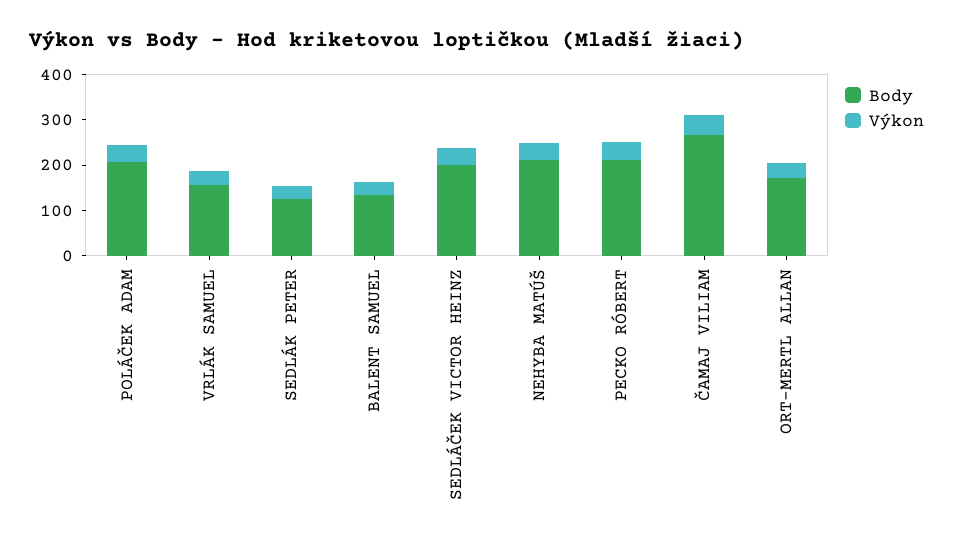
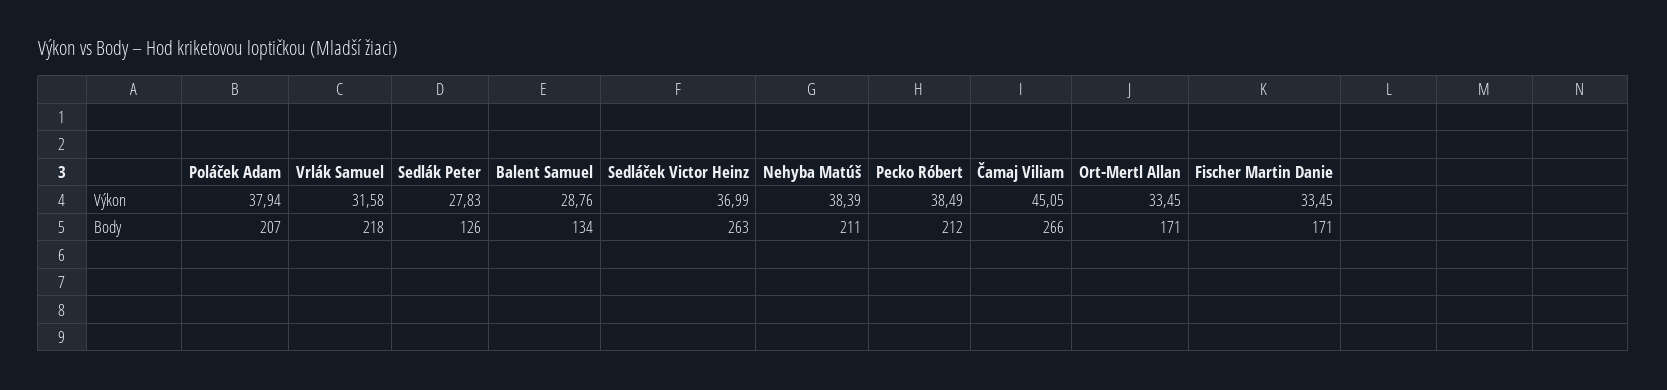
  {
    "Body": {
      "POLÁČEK ADAM": 207,
-     "VRLÁK SAMUEL": 160,
+     "VRLÁK SAMUEL": 218,
      "SEDLÁK PETER": 126,
      "BALENT SAMUEL": 134,
-     "SEDLÁČEK VICTOR HEINZ": 200,
+     "SEDLÁČEK VICTOR HEINZ": 263,
      "NEHYBA MATÚŠ": 211,
      "PECKO RÓBERT": 212,
      "ČAMAJ VILIAM": 266,
-     "ORT-MERTL ALLAN": 171
+     "ORT-MERTL ALLAN": 171,
+     "Fischer Martin Danie": 171
    },
    "Výkon": {
      "POLÁČEK ADAM": 37.94,
      "VRLÁK SAMUEL": 31.58,
      "SEDLÁK PETER": 27.83,
      "BALENT SAMUEL": 28.76,
      "SEDLÁČEK VICTOR HEINZ": 36.99,
      "NEHYBA MATÚŠ": 38.39,
      "PECKO RÓBERT": 38.49,
      "ČAMAJ VILIAM": 45.05,
-     "ORT-MERTL ALLAN": 33.45
+     "ORT-MERTL ALLAN": 33.45,
+     "Fischer Martin Danie": 33.45
    }
  }

